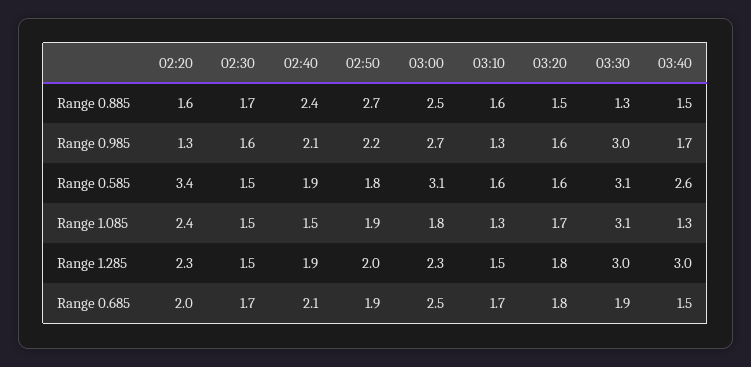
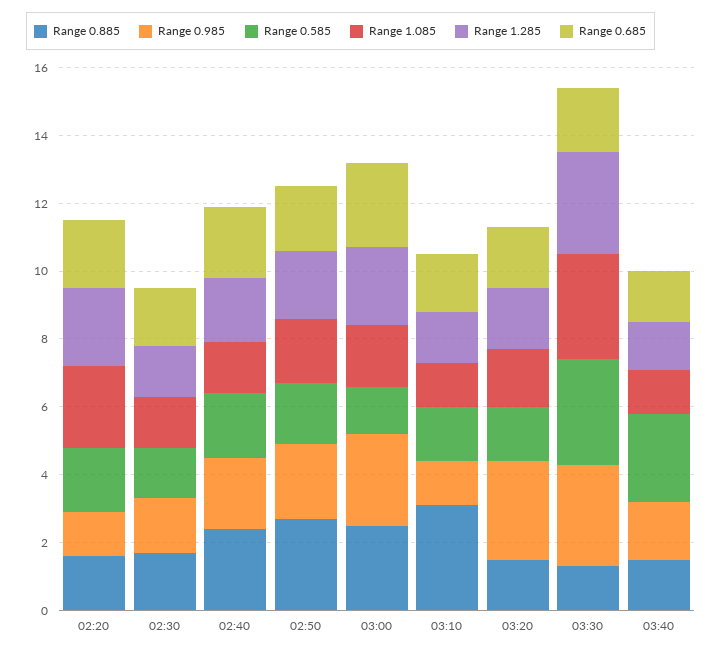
  {
    "Range 0.885": {
      "02:20": 1.6,
      "02:30": 1.7,
      "02:40": 2.4,
      "02:50": 2.7,
      "03:00": 2.5,
-     "03:10": 1.6,
+     "03:10": 3,
      "03:20": 1.5,
      "03:30": 1.3,
      "03:40": 1.5
    },
    "Range 0.985": {
      "02:20": 1.3,
      "02:30": 1.6,
      "02:40": 2.1,
      "02:50": 2.2,
      "03:00": 2.7,
      "03:10": 1.3,
-     "03:20": 1.6,
+     "03:20": 3,
      "03:30": 3,
      "03:40": 1.7
    },
    "Range 0.585": {
-     "02:20": 3.4,
+     "02:20": 2,
      "02:30": 1.5,
      "02:40": 1.9,
      "02:50": 1.8,
-     "03:00": 3.1,
+     "03:00": 1.5,
      "03:10": 1.6,
      "03:20": 1.6,
      "03:30": 3.1,
      "03:40": 2.6
    },
    "Range 1.085": {
      "02:20": 2.4,
      "02:30": 1.5,
      "02:40": 1.5,
      "02:50": 1.9,
      "03:00": 1.8,
      "03:10": 1.3,
      "03:20": 1.7,
      "03:30": 3.1,
      "03:40": 1.3
    },
    "Range 1.285": {
      "02:20": 2.3,
      "02:30": 1.5,
      "02:40": 1.9,
      "02:50": 2,
      "03:00": 2.3,
      "03:10": 1.5,
      "03:20": 1.8,
      "03:30": 3,
-     "03:40": 3
+     "03:40": 1.5
    },
    "Range 0.685": {
      "02:20": 2,
      "02:30": 1.7,
      "02:40": 2.1,
      "02:50": 1.9,
      "03:00": 2.5,
      "03:10": 1.7,
      "03:20": 1.8,
      "03:30": 1.9,
      "03:40": 1.5
    }
  }

